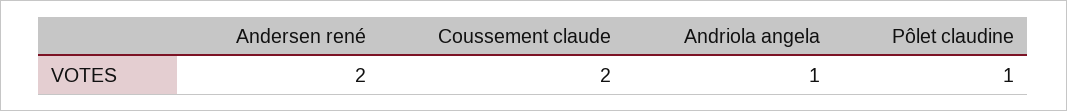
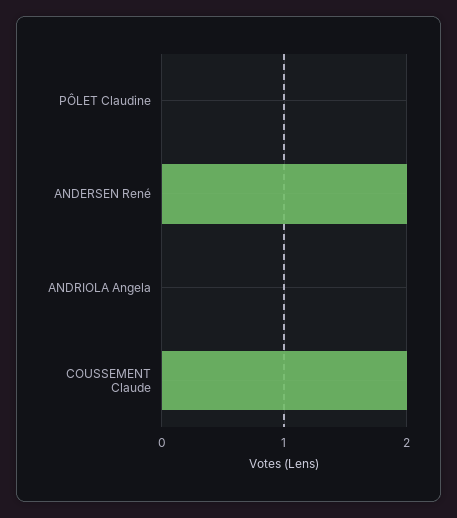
  {
    "Andersen rené": 2,
    "Coussement claude": 2,
-   "Andriola angela": 1,
+   "Andriola angela": 0,
-   "Pôlet claudine": 1
+   "Pôlet claudine": 0
  }

